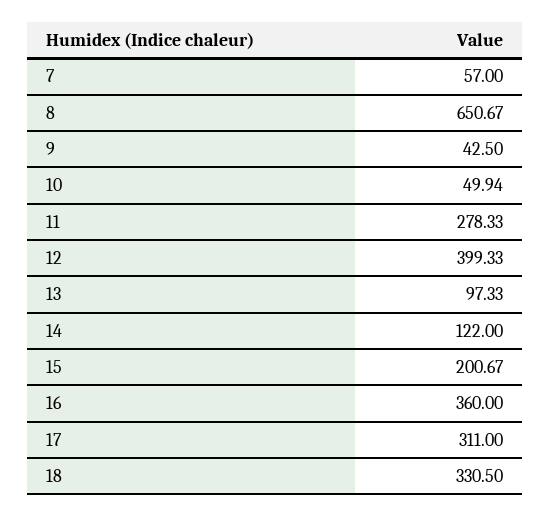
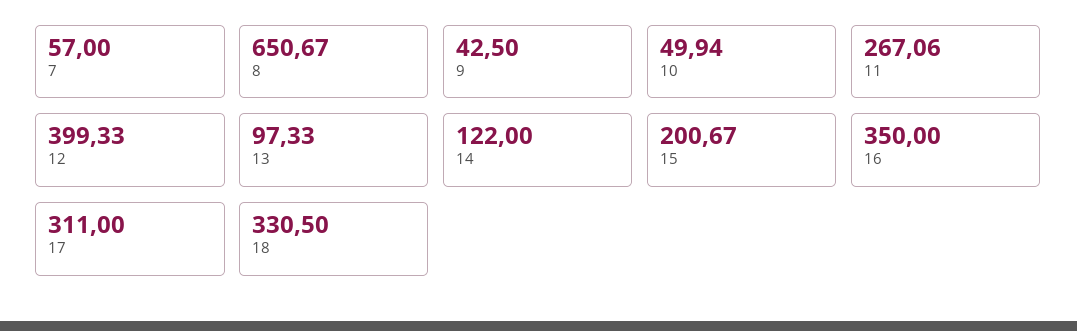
  {
    "7": 57,
    "8": 650.67,
    "9": 42.5,
    "10": 49.94,
-   "11": 278.33,
+   "11": 267.06,
    "12": 399.33,
    "13": 97.33,
    "14": 122,
    "15": 200.67,
-   "16": 360,
+   "16": 350,
    "17": 311,
    "18": 330.5
  }

